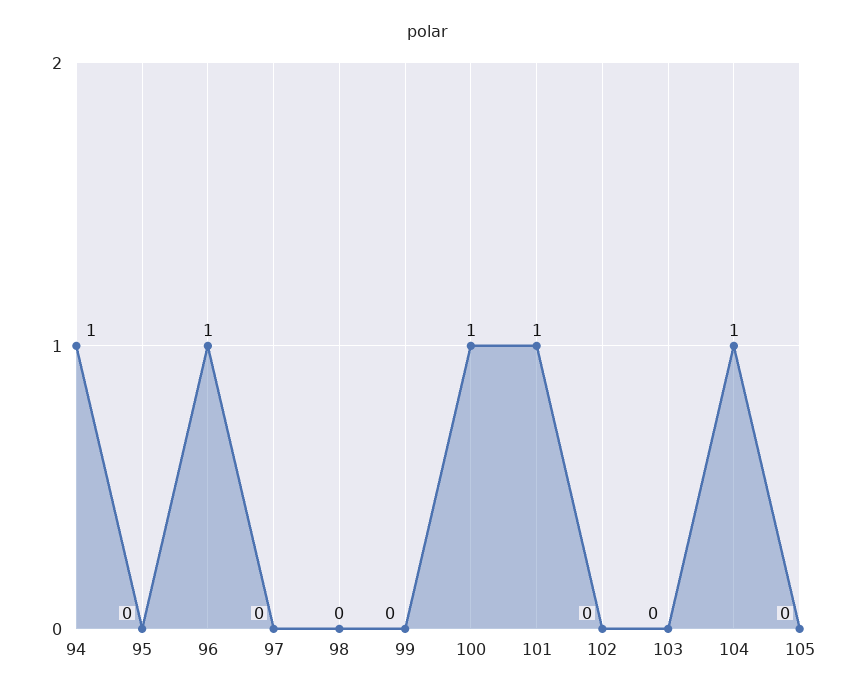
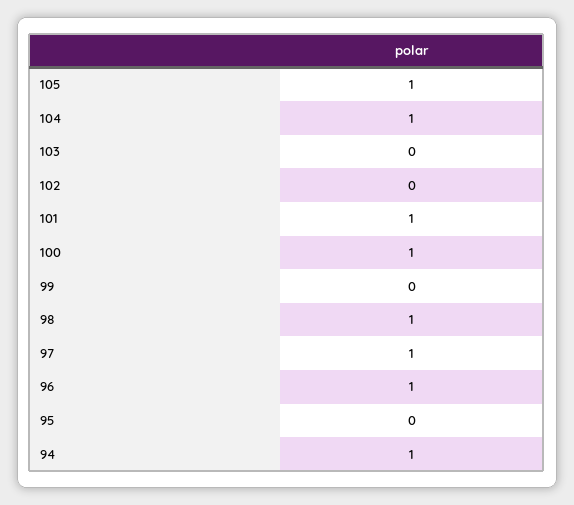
  {
    "94": 1,
    "95": 0,
    "96": 1,
-   "97": 0,
+   "97": 1,
-   "98": 0,
+   "98": 1,
    "99": 0,
    "100": 1,
    "101": 1,
    "102": 0,
    "103": 0,
    "104": 1,
-   "105": 0
+   "105": 1
  }

